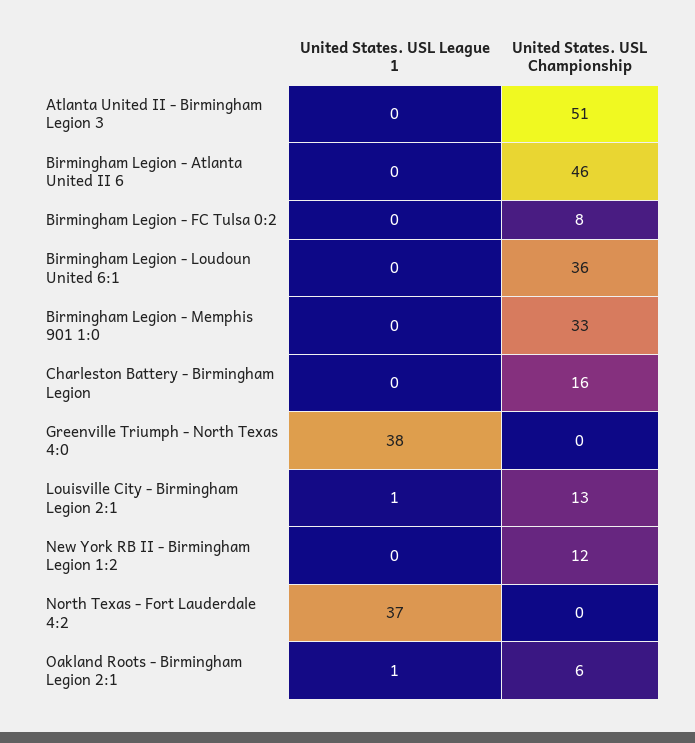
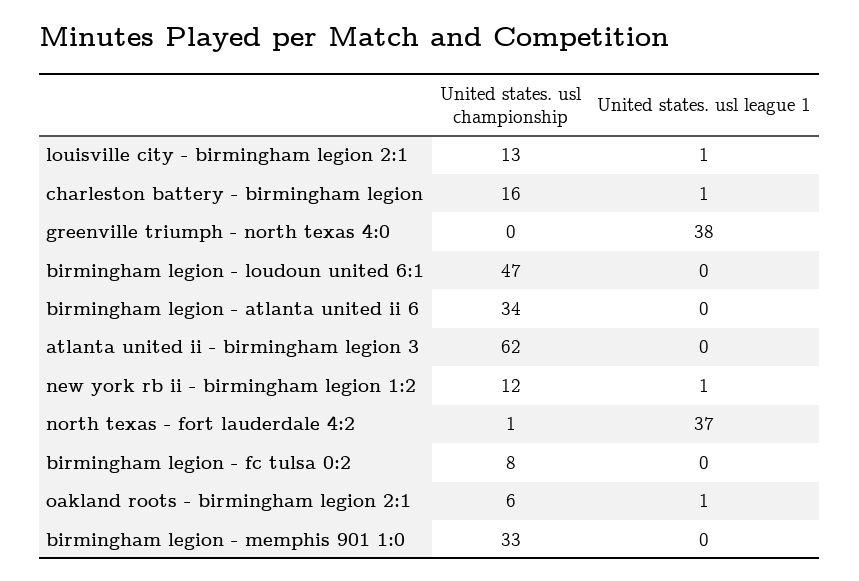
  {
    "United States. USL League 1": {
      "Atlanta United II - Birmingham Legion 3": 0,
      "Birmingham Legion - Atlanta United II 6": 0,
      "Birmingham Legion - FC Tulsa 0:2": 0,
      "Birmingham Legion - Loudoun United 6:1": 0,
      "Birmingham Legion - Memphis 901 1:0": 0,
-     "Charleston Battery - Birmingham Legion": 0,
+     "Charleston Battery - Birmingham Legion": 1,
      "Greenville Triumph - North Texas 4:0": 38,
      "Louisville City - Birmingham Legion 2:1": 1,
-     "New York RB II - Birmingham Legion 1:2": 0,
+     "New York RB II - Birmingham Legion 1:2": 1,
      "North Texas - Fort Lauderdale 4:2": 37,
      "Oakland Roots - Birmingham Legion 2:1": 1
    },
    "United States. USL Championship": {
-     "Atlanta United II - Birmingham Legion 3": 51,
+     "Atlanta United II - Birmingham Legion 3": 62,
-     "Birmingham Legion - Atlanta United II 6": 46,
+     "Birmingham Legion - Atlanta United II 6": 34,
      "Birmingham Legion - FC Tulsa 0:2": 8,
-     "Birmingham Legion - Loudoun United 6:1": 36,
+     "Birmingham Legion - Loudoun United 6:1": 47,
      "Birmingham Legion - Memphis 901 1:0": 33,
      "Charleston Battery - Birmingham Legion": 16,
      "Greenville Triumph - North Texas 4:0": 0,
      "Louisville City - Birmingham Legion 2:1": 13,
      "New York RB II - Birmingham Legion 1:2": 12,
-     "North Texas - Fort Lauderdale 4:2": 0,
+     "North Texas - Fort Lauderdale 4:2": 1,
      "Oakland Roots - Birmingham Legion 2:1": 6
    }
  }

